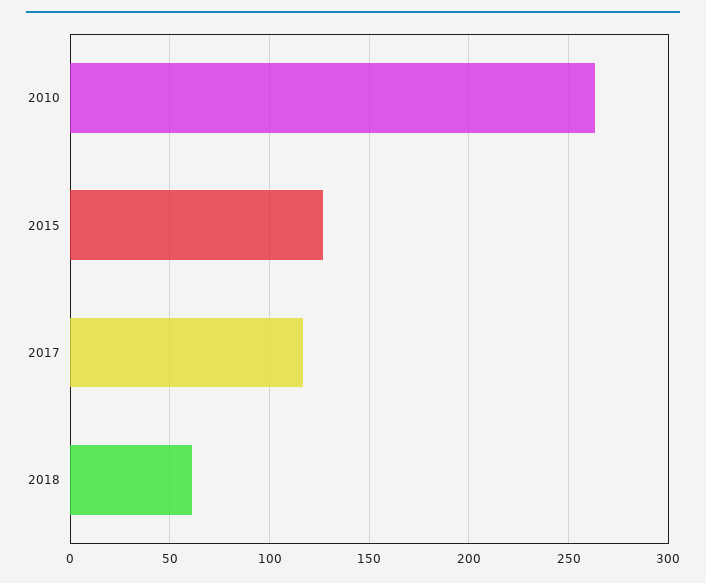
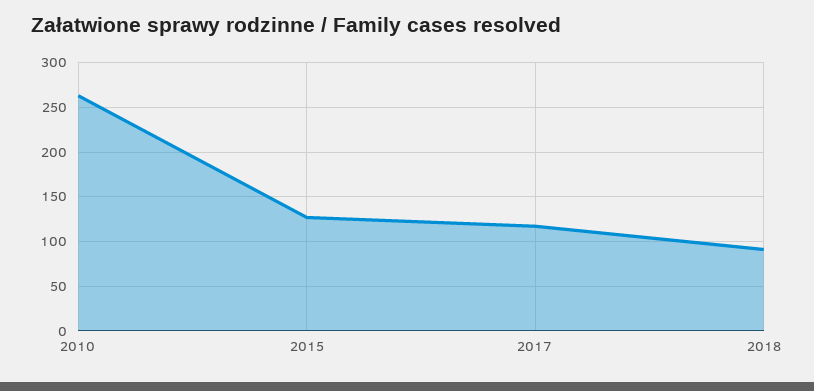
  {
    "2010": 265,
    "2015": 125,
    "2017": 115,
-   "2018": 60
+   "2018": 90
  }

